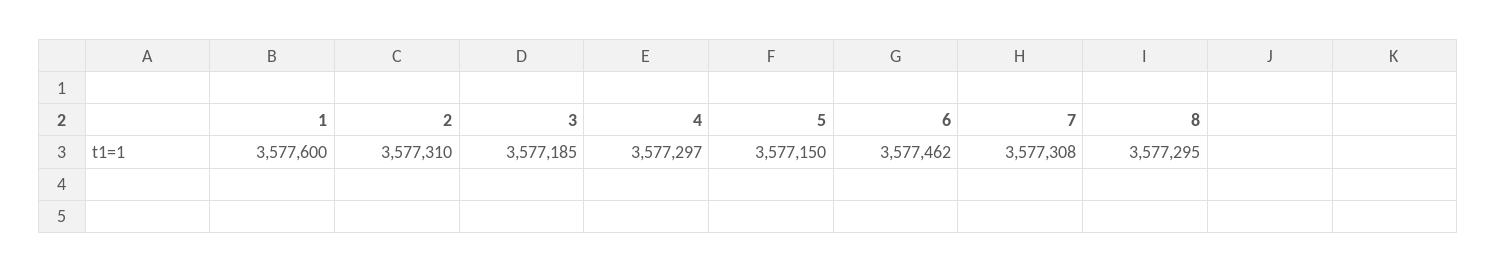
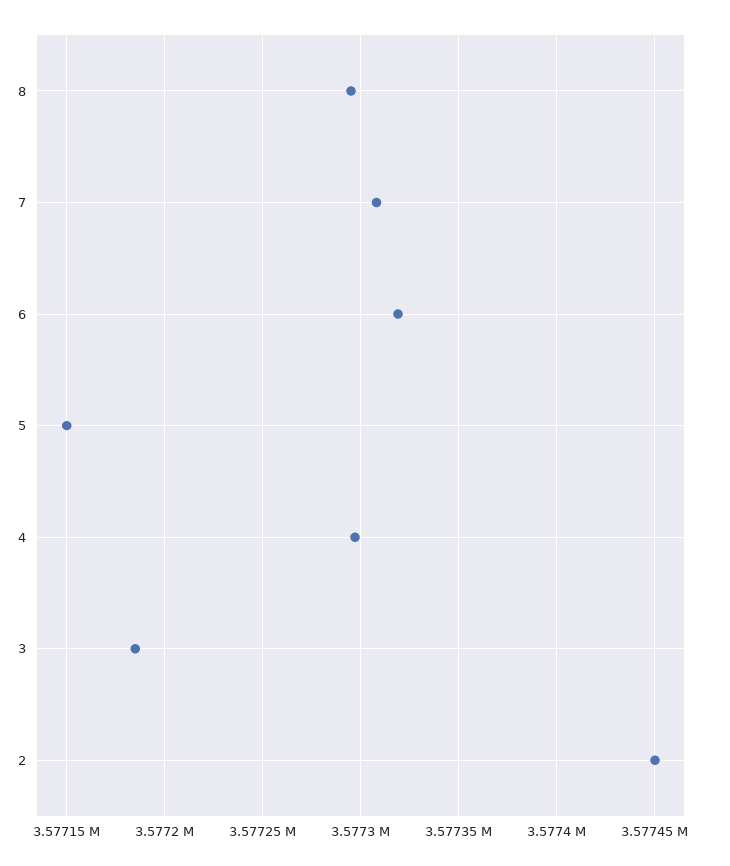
  {
-   "1": 3577600,
-   "2": 3577310,
+   "2": 3577450,
    "3": 3577185,
    "4": 3577297,
    "5": 3577150,
-   "6": 3577462,
+   "6": 3577320,
    "7": 3577308,
    "8": 3577295
  }

